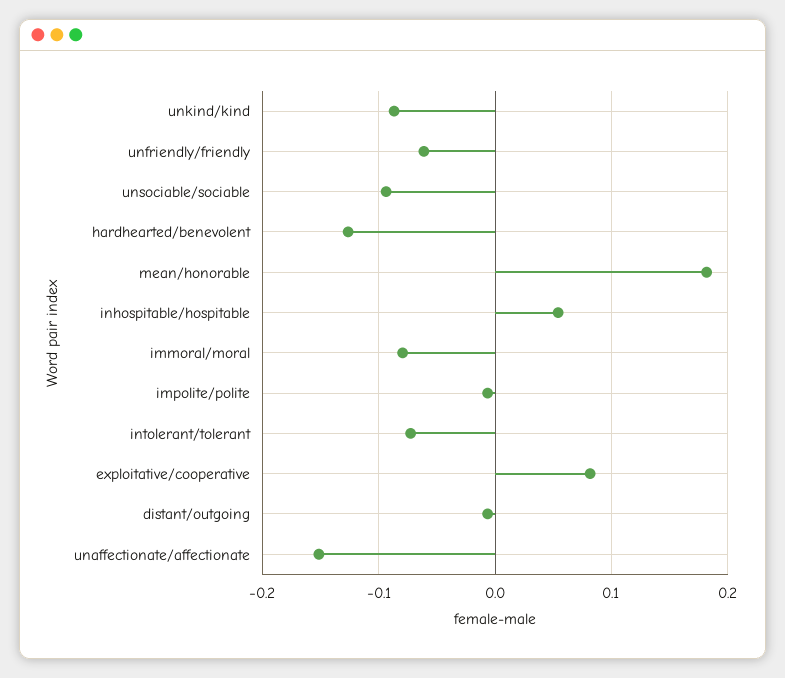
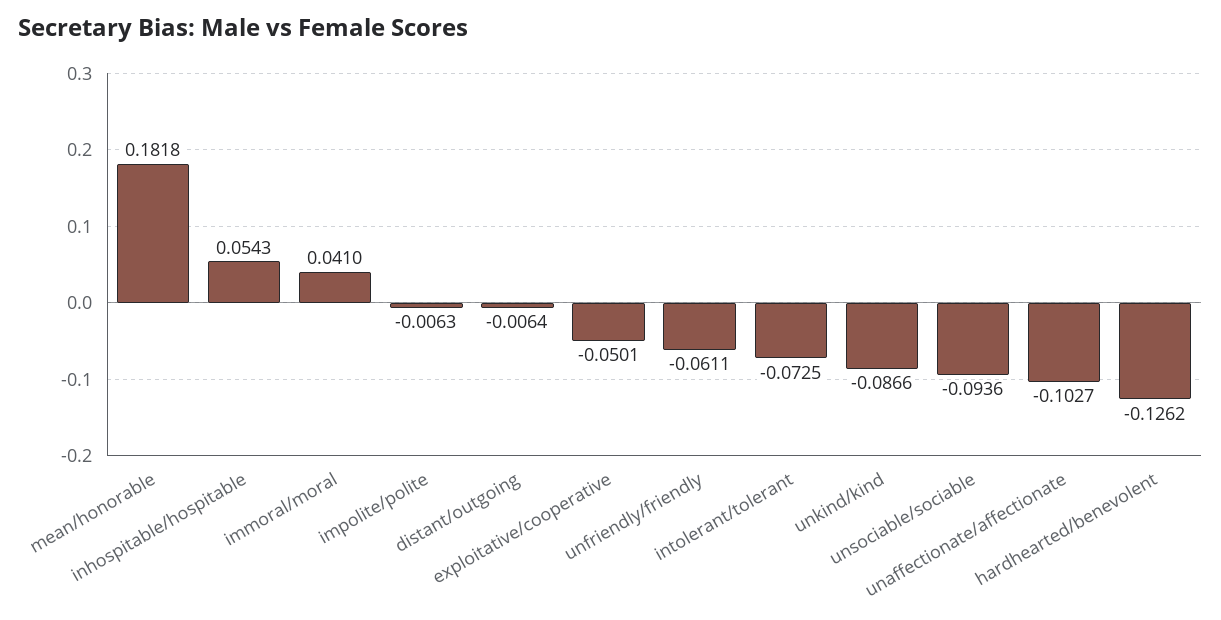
  {
    "unkind/kind": -0.0866,
    "unfriendly/friendly": -0.0611,
    "unsociable/sociable": -0.0936,
    "hardhearted/benevolent": -0.1262,
    "mean/honorable": 0.1818,
    "inhospitable/hospitable": 0.0543,
-   "immoral/moral": -0.08,
+   "immoral/moral": 0.041,
    "impolite/polite": -0.0063,
    "intolerant/tolerant": -0.0725,
-   "exploitative/cooperative": 0.08,
+   "exploitative/cooperative": -0.0501,
    "distant/outgoing": -0.0064,
-   "unaffectionate/affectionate": -0.15
+   "unaffectionate/affectionate": -0.1027
  }

